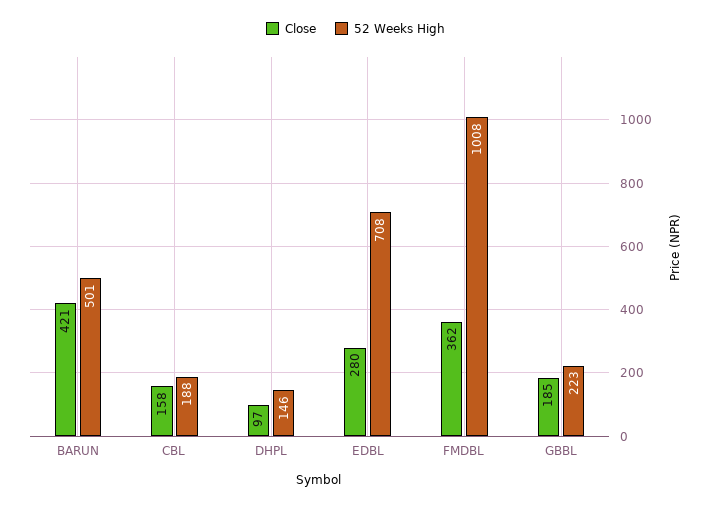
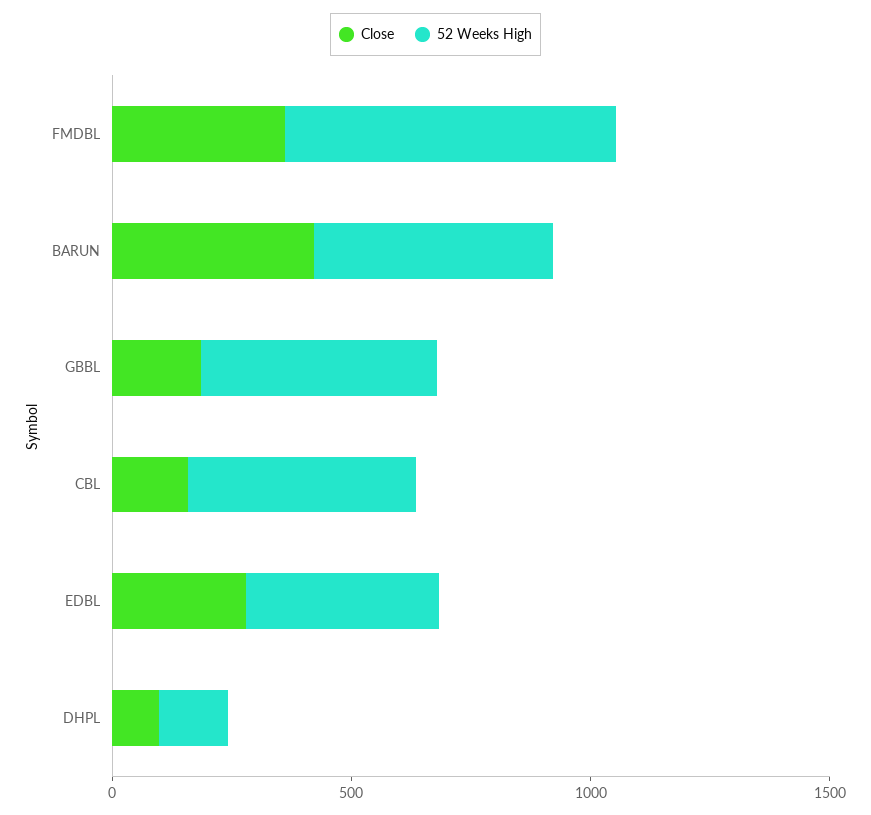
  {
    "Close": {
      "BARUN": 421,
      "CBL": 158,
      "DHPL": 97,
      "EDBL": 280,
      "FMDBL": 362,
      "GBBL": 185
    },
    "52 Weeks High": {
      "BARUN": 501,
-     "CBL": 188,
+     "CBL": 500,
      "DHPL": 146,
-     "EDBL": 708,
+     "EDBL": 400,
-     "FMDBL": 1008,
+     "FMDBL": 700,
-     "GBBL": 223
+     "GBBL": 500
    }
  }

